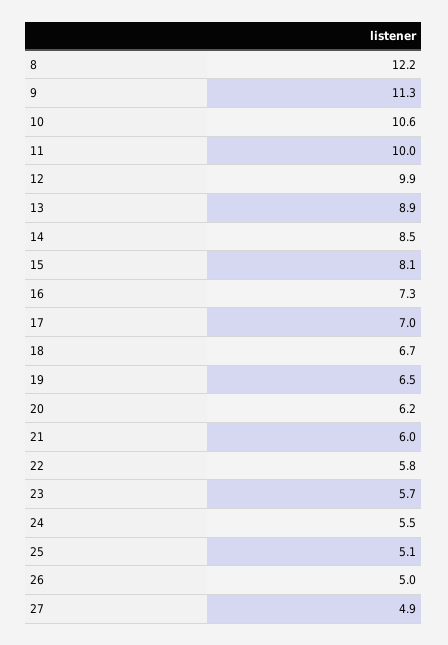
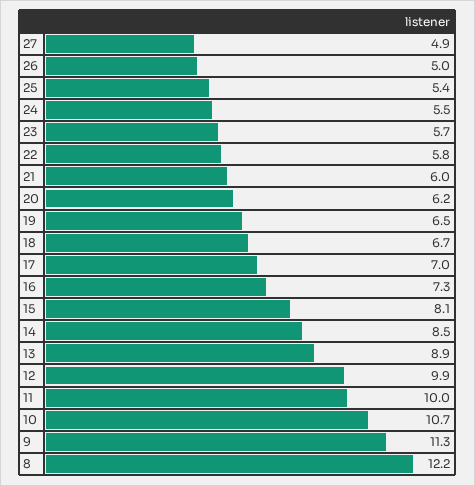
  {
    "8": 12.2,
    "9": 11.3,
-   "10": 10.6,
+   "10": 10.7,
    "11": 10,
    "12": 9.9,
    "13": 8.9,
    "14": 8.5,
    "15": 8.1,
    "16": 7.3,
    "17": 7,
    "18": 6.7,
    "19": 6.5,
    "20": 6.2,
    "21": 6,
    "22": 5.8,
    "23": 5.7,
    "24": 5.5,
-   "25": 5.1,
+   "25": 5.4,
    "26": 5,
    "27": 4.9
  }

